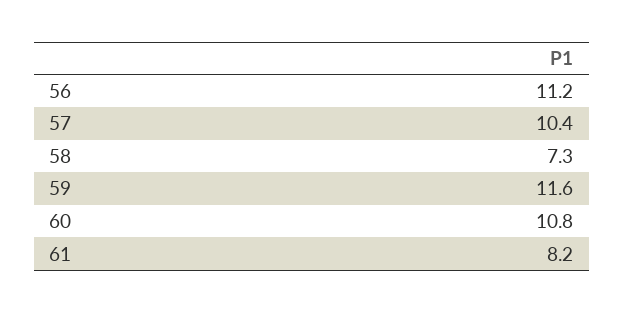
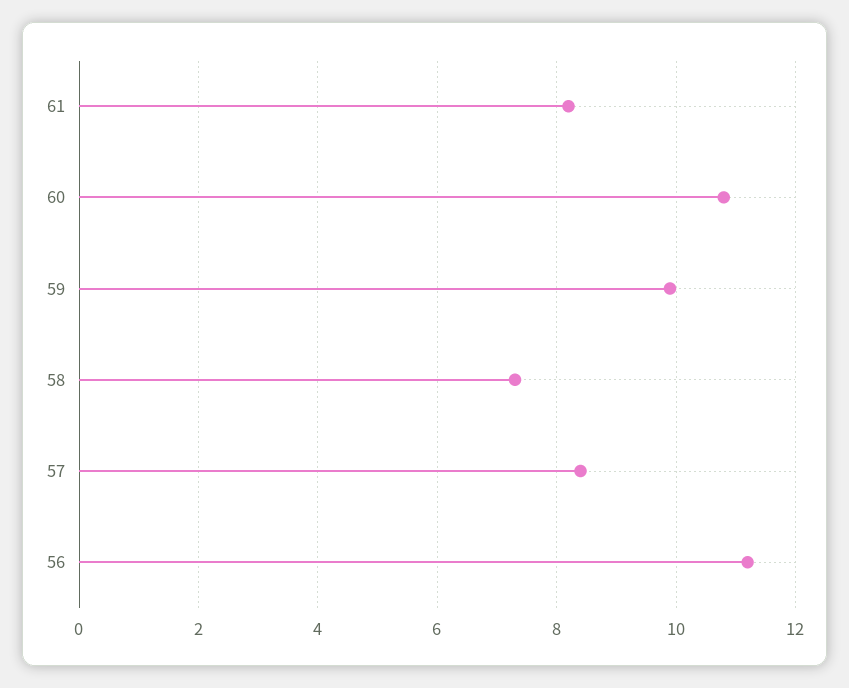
  {
    "56": 11.2,
-   "57": 10.4,
+   "57": 8.5,
    "58": 7.3,
-   "59": 11.6,
+   "59": 10,
    "60": 10.8,
    "61": 8.2
  }

